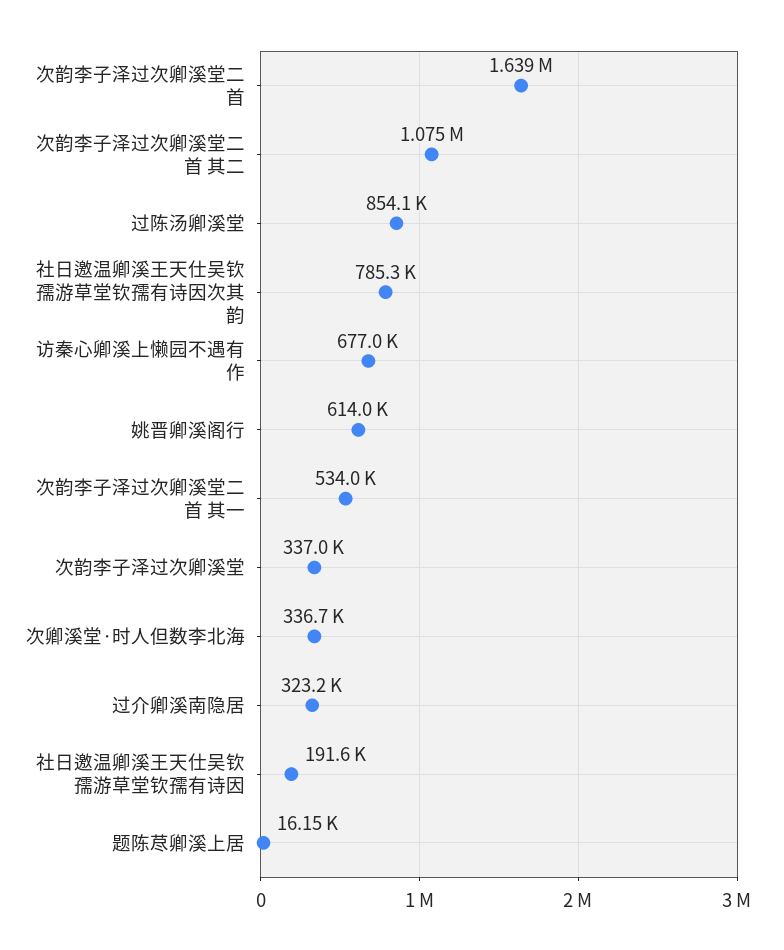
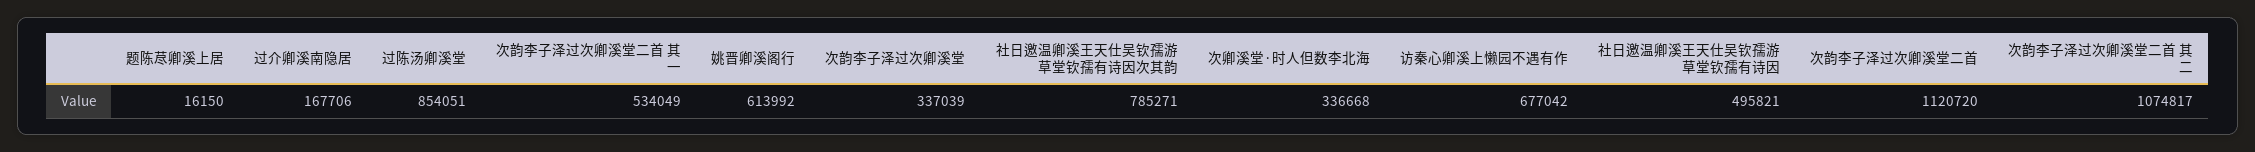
  {
-   "次韵李子泽过次卿溪堂二首": 1639000,
+   "次韵李子泽过次卿溪堂二首": 1120720,
    "次韵李子泽过次卿溪堂二首 其二": 1074817,
    "过陈汤卿溪堂": 854051,
    "社日邀温卿溪王天仕吴钦孺游草堂钦孺有诗因次其韵": 785271,
    "访秦心卿溪上懒园不遇有作": 677042,
    "姚晋卿溪阁行": 613992,
    "次韵李子泽过次卿溪堂二首 其一": 534049,
    "次韵李子泽过次卿溪堂": 337039,
    "次卿溪堂·时人但数李北海": 336668,
-   "过介卿溪南隐居": 323200,
+   "过介卿溪南隐居": 167706,
-   "社日邀温卿溪王天仕吴钦孺游草堂钦孺有诗因": 191600,
+   "社日邀温卿溪王天仕吴钦孺游草堂钦孺有诗因": 495821,
    "题陈荩卿溪上居": 16150
  }

